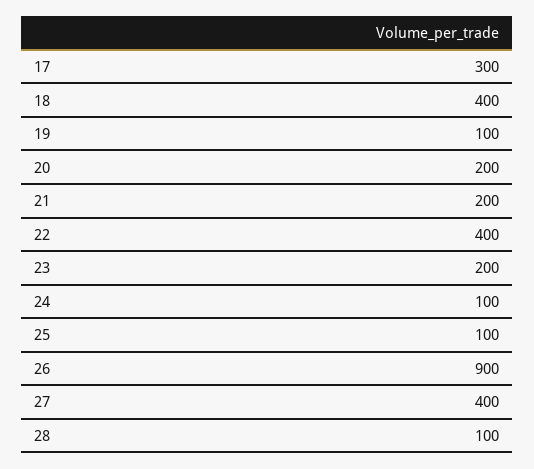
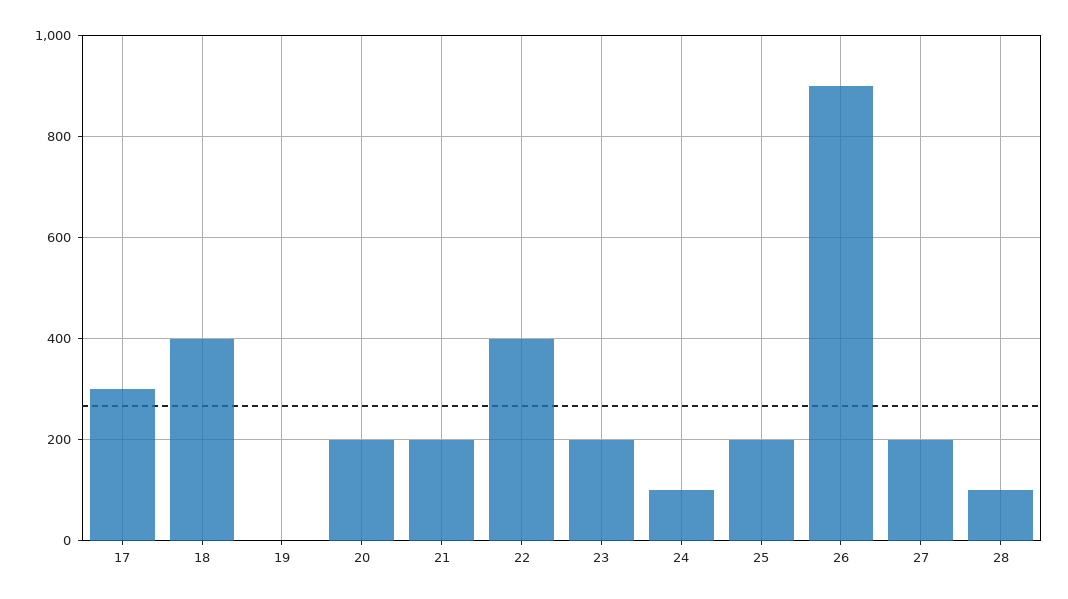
  {
    "17": 300,
    "18": 400,
-   "19": 100,
+   "19": 0,
    "20": 200,
    "21": 200,
    "22": 400,
    "23": 200,
    "24": 100,
-   "25": 100,
+   "25": 200,
    "26": 900,
-   "27": 400,
+   "27": 200,
    "28": 100
  }

